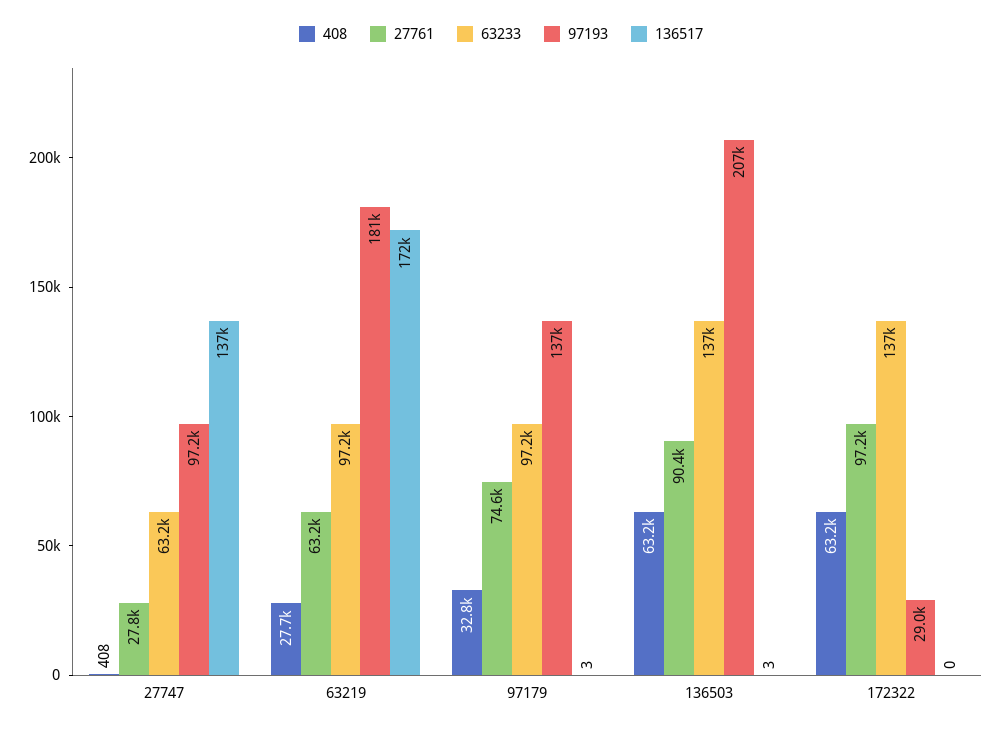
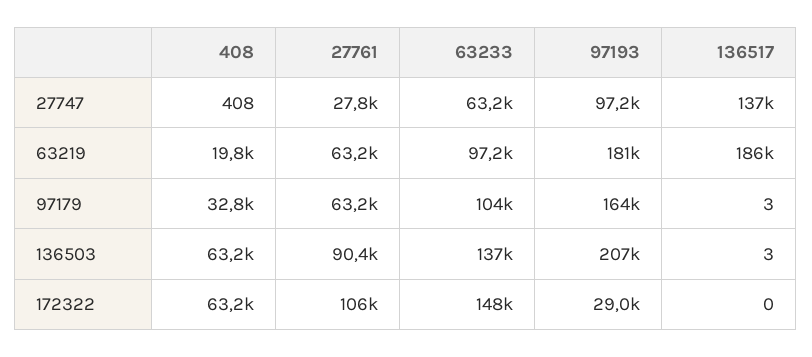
  {
    "408": {
      "27747": 408,
-     "63219": 27700,
+     "63219": 19800,
      "97179": 32800,
      "136503": 63200,
      "172322": 63200
    },
    "27761": {
      "27747": 27800,
      "63219": 63200,
-     "97179": 74600,
+     "97179": 63200,
      "136503": 90400,
-     "172322": 97200
+     "172322": 106000
    },
    "63233": {
      "27747": 63200,
      "63219": 97200,
-     "97179": 97200,
+     "97179": 104000,
      "136503": 137000,
-     "172322": 137000
+     "172322": 148000
    },
    "97193": {
      "27747": 97200,
      "63219": 181000,
-     "97179": 137000,
+     "97179": 164000,
      "136503": 207000,
      "172322": 29000
    },
    "136517": {
      "27747": 137000,
-     "63219": 172000,
+     "63219": 186000,
      "97179": 3,
      "136503": 3,
      "172322": 0
    }
  }

